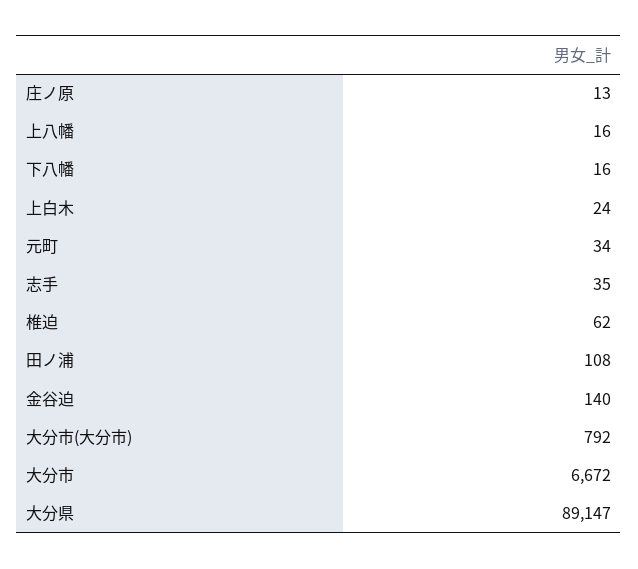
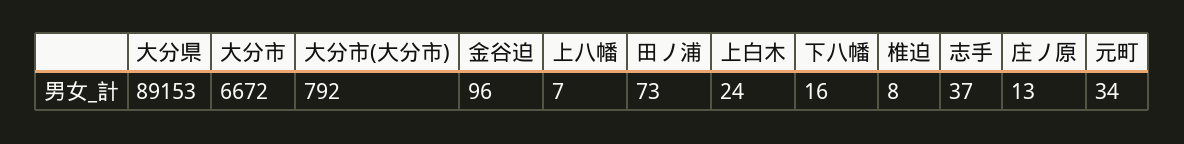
  {
    "庄ノ原": 13,
-   "上八幡": 16,
+   "上八幡": 7,
    "下八幡": 16,
    "上白木": 24,
    "元町": 34,
-   "志手": 35,
+   "志手": 37,
-   "椎迫": 62,
+   "椎迫": 8,
-   "田ノ浦": 108,
+   "田ノ浦": 73,
-   "金谷迫": 140,
+   "金谷迫": 96,
    "大分市(大分市)": 792,
    "大分市": 6672,
-   "大分県": 89147
+   "大分県": 89153
  }

